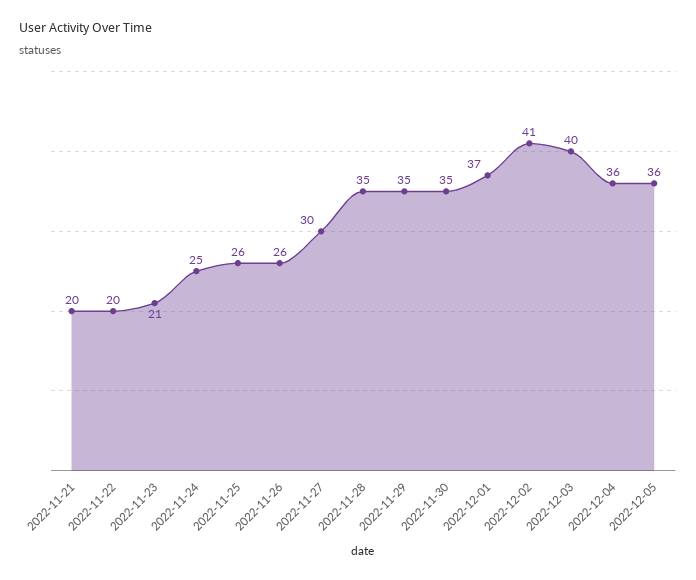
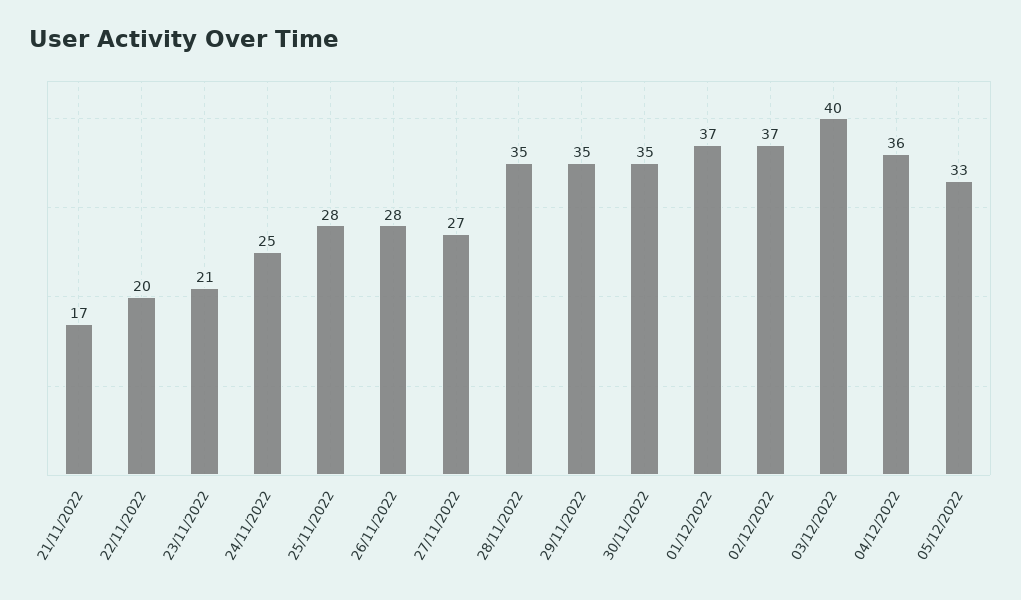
  {
-   "2022-11-21": 20,
+   "2022-11-21": 17,
    "2022-11-22": 20,
    "2022-11-23": 21,
    "2022-11-24": 25,
-   "2022-11-25": 26,
+   "2022-11-25": 28,
-   "2022-11-26": 26,
+   "2022-11-26": 28,
-   "2022-11-27": 30,
+   "2022-11-27": 27,
    "2022-11-28": 35,
    "2022-11-29": 35,
    "2022-11-30": 35,
    "2022-12-01": 37,
-   "2022-12-02": 41,
+   "2022-12-02": 37,
    "2022-12-03": 40,
    "2022-12-04": 36,
-   "2022-12-05": 36
+   "2022-12-05": 33
  }

